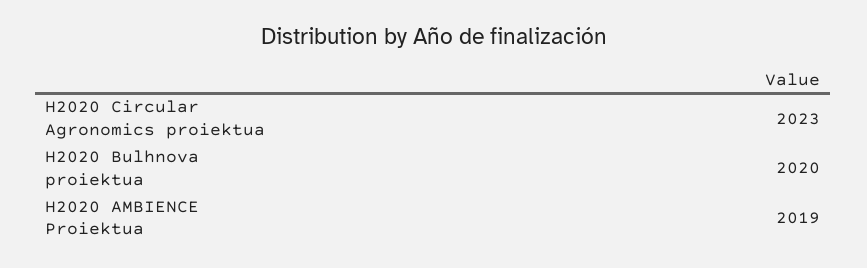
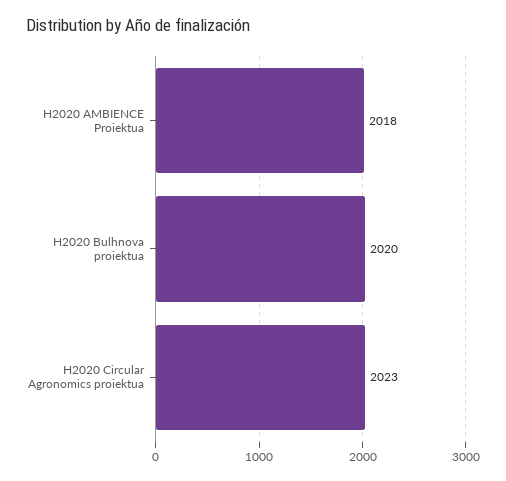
  {
    "H2020 Circular Agronomics proiektua": 2023,
    "H2020 Bulhnova proiektua": 2020,
-   "H2020 AMBIENCE Proiektua": 2019
+   "H2020 AMBIENCE Proiektua": 2018
  }

